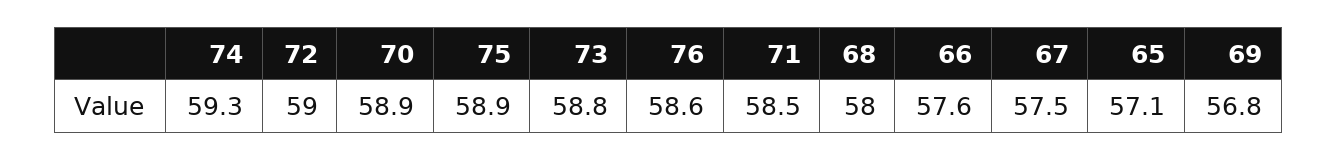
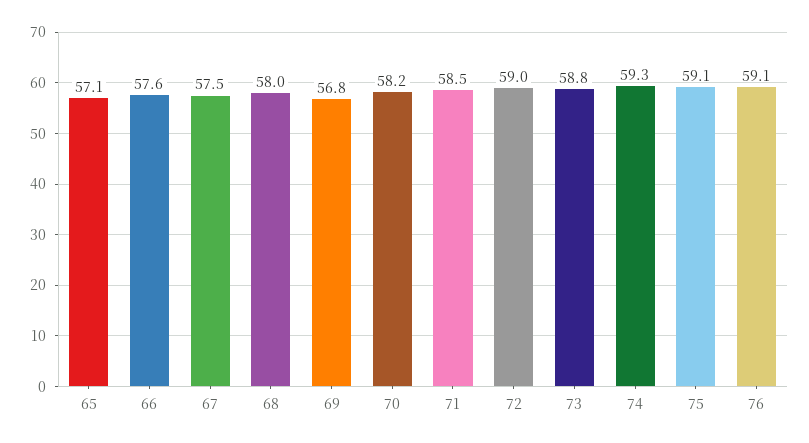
  {
    "74": 59.3,
    "72": 59,
-   "70": 58.9,
+   "70": 58.2,
-   "75": 58.9,
+   "75": 59.1,
    "73": 58.8,
-   "76": 58.6,
+   "76": 59.1,
    "71": 58.5,
    "68": 58,
    "66": 57.6,
    "67": 57.5,
    "65": 57.1,
    "69": 56.8
  }

